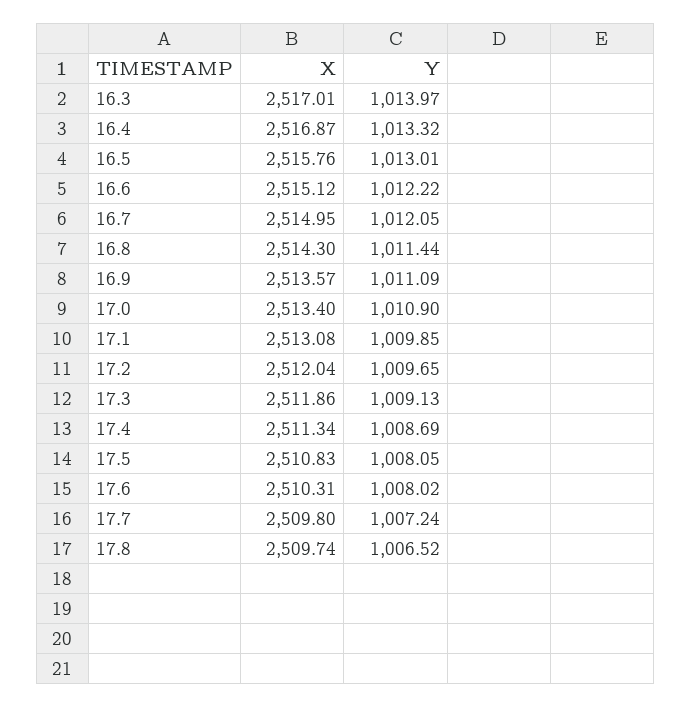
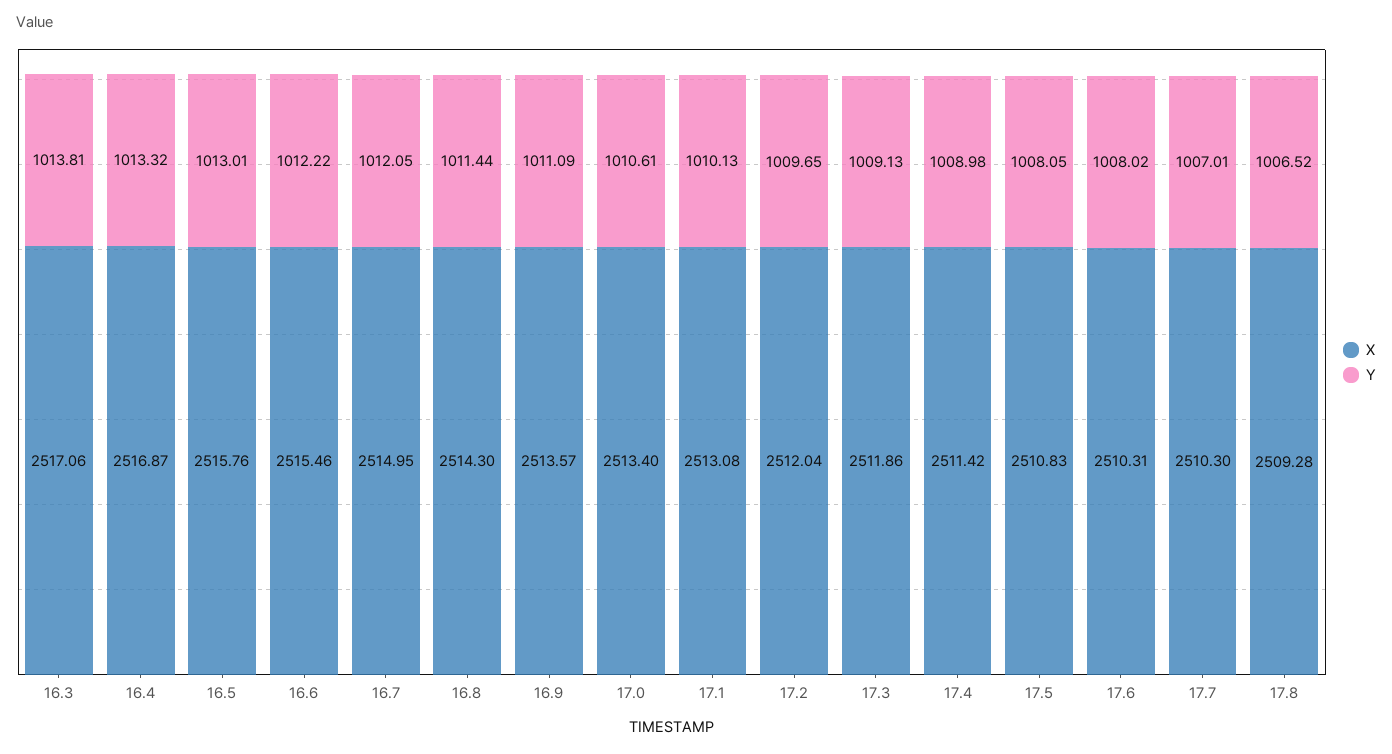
  {
    "X": {
-     "16.3": 2517.01,
+     "16.3": 2517.06,
      "16.4": 2516.87,
      "16.5": 2515.76,
-     "16.6": 2515.12,
+     "16.6": 2515.46,
      "16.7": 2514.95,
      "16.8": 2514.3,
      "16.9": 2513.57,
      "17.0": 2513.4,
      "17.1": 2513.08,
      "17.2": 2512.04,
      "17.3": 2511.86,
-     "17.4": 2511.34,
+     "17.4": 2511.42,
      "17.5": 2510.83,
      "17.6": 2510.31,
-     "17.7": 2509.8,
+     "17.7": 2510.3,
-     "17.8": 2509.74
+     "17.8": 2509.28
    },
    "Y": {
-     "16.3": 1013.97,
+     "16.3": 1013.81,
      "16.4": 1013.32,
      "16.5": 1013.01,
      "16.6": 1012.22,
      "16.7": 1012.05,
      "16.8": 1011.44,
      "16.9": 1011.09,
-     "17.0": 1010.9,
+     "17.0": 1010.61,
-     "17.1": 1009.85,
+     "17.1": 1010.13,
      "17.2": 1009.65,
      "17.3": 1009.13,
-     "17.4": 1008.69,
+     "17.4": 1008.98,
      "17.5": 1008.05,
      "17.6": 1008.02,
-     "17.7": 1007.24,
+     "17.7": 1007.01,
      "17.8": 1006.52
    }
  }

